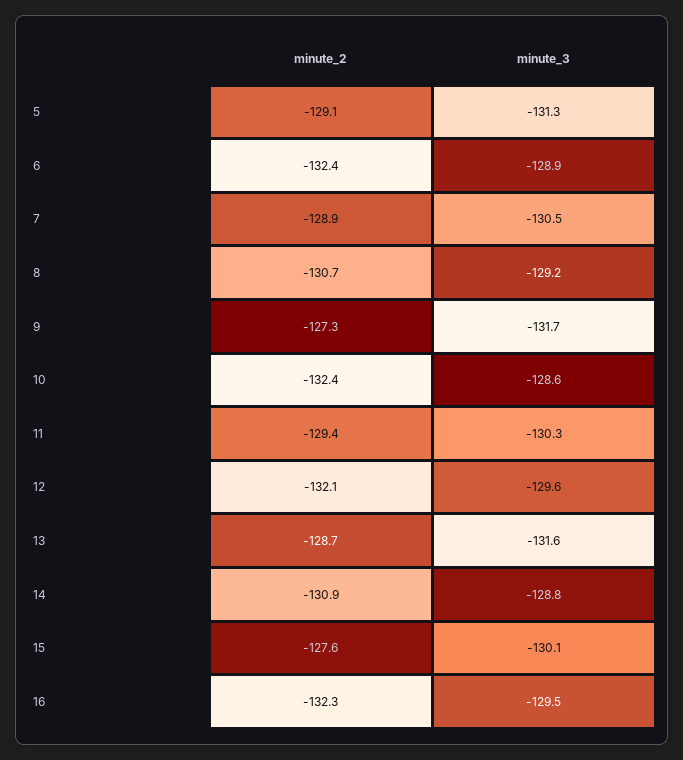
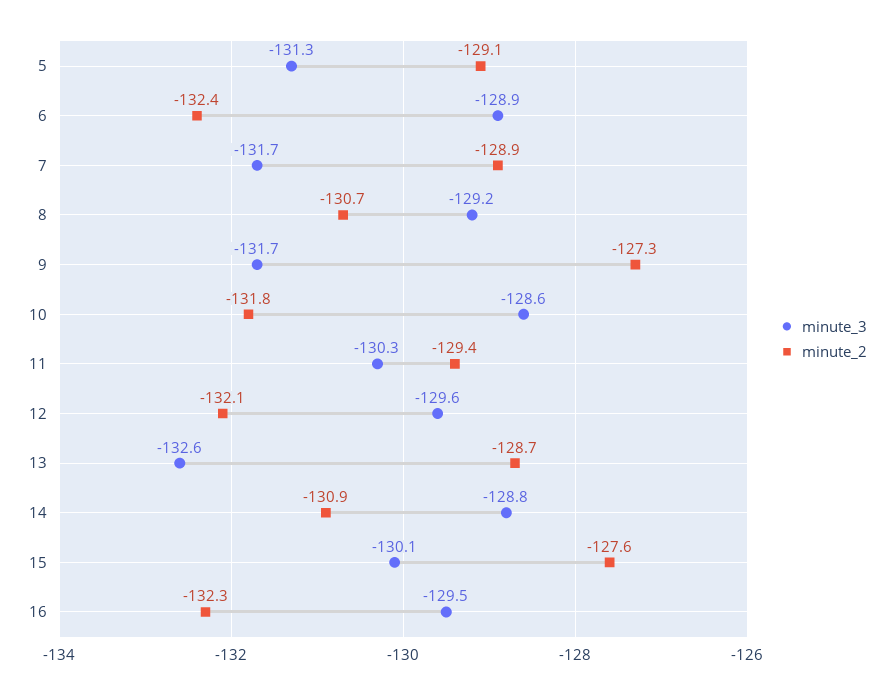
  {
    "minute_2": {
      "5": -129.1,
      "6": -132.4,
      "7": -128.9,
      "8": -130.7,
      "9": -127.3,
-     "10": -132.4,
+     "10": -131.8,
      "11": -129.4,
      "12": -132.1,
      "13": -128.7,
      "14": -130.9,
      "15": -127.6,
      "16": -132.3
    },
    "minute_3": {
      "5": -131.3,
      "6": -128.9,
-     "7": -130.5,
+     "7": -131.7,
      "8": -129.2,
      "9": -131.7,
      "10": -128.6,
      "11": -130.3,
      "12": -129.6,
-     "13": -131.6,
+     "13": -132.6,
      "14": -128.8,
      "15": -130.1,
      "16": -129.5
    }
  }

